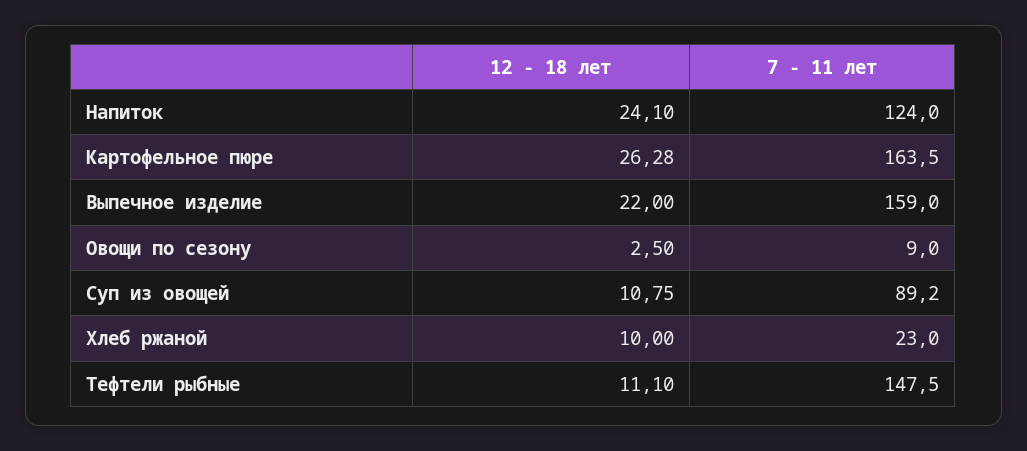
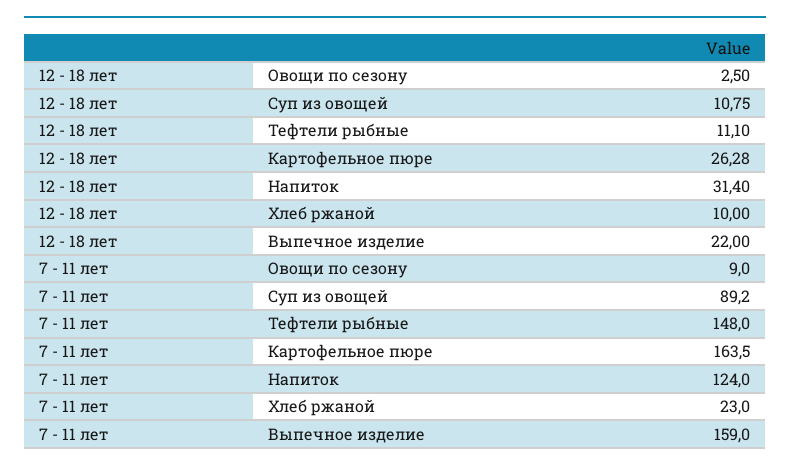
  {
    "12 - 18 лет": {
-     "Напиток": 24.1,
+     "Напиток": 31.4,
      "Картофельное пюре": 26.28,
      "Выпечное изделие": 22,
      "Овощи по сезону": 2.5,
      "Суп из овощей": 10.75,
      "Хлеб ржаной": 10,
      "Тефтели рыбные": 11.1
    },
    "7 - 11 лет": {
      "Напиток": 124,
      "Картофельное пюре": 163.5,
      "Выпечное изделие": 159,
      "Овощи по сезону": 9,
      "Суп из овощей": 89.2,
      "Хлеб ржаной": 23,
-     "Тефтели рыбные": 147.5
+     "Тефтели рыбные": 148
    }
  }

